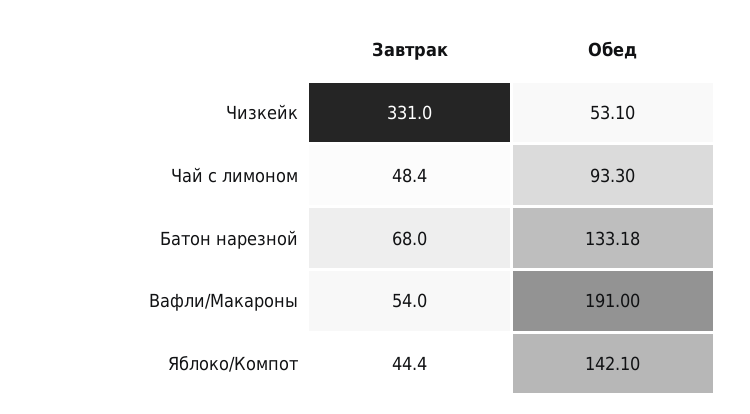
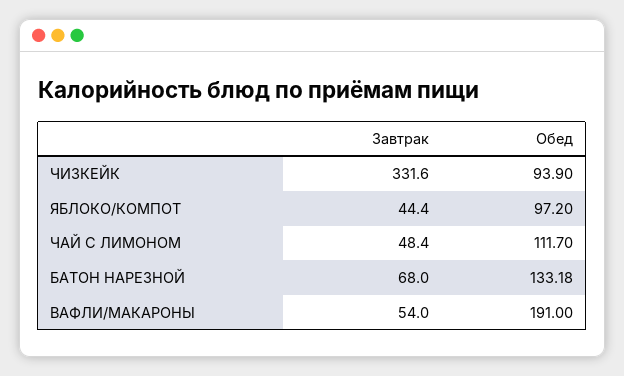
  {
    "Завтрак": {
-     "Чизкейк": 331,
+     "Чизкейк": 331.6,
      "Чай с лимоном": 48.4,
      "Батон нарезной": 68,
      "Вафли/Макароны": 54,
      "Яблоко/Компот": 44.4
    },
    "Обед": {
-     "Чизкейк": 53.1,
+     "Чизкейк": 93.9,
-     "Чай с лимоном": 93.3,
+     "Чай с лимоном": 111.7,
      "Батон нарезной": 133.18,
      "Вафли/Макароны": 191,
-     "Яблоко/Компот": 142.1
+     "Яблоко/Компот": 97.2
    }
  }

